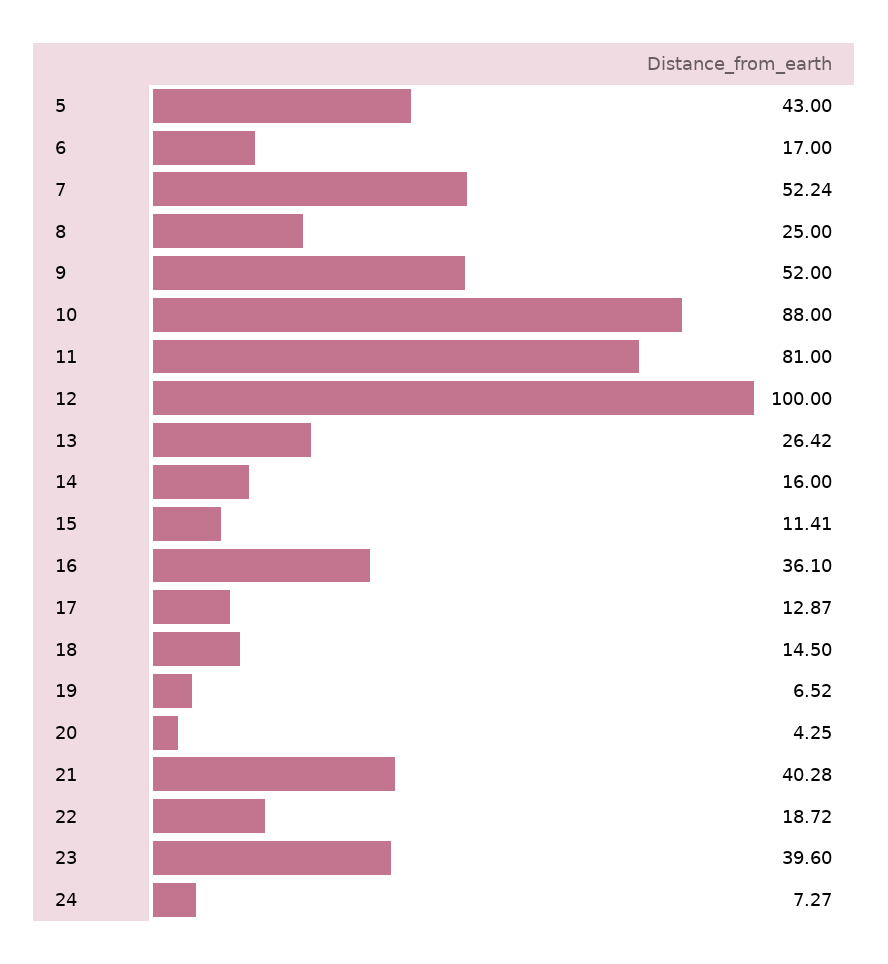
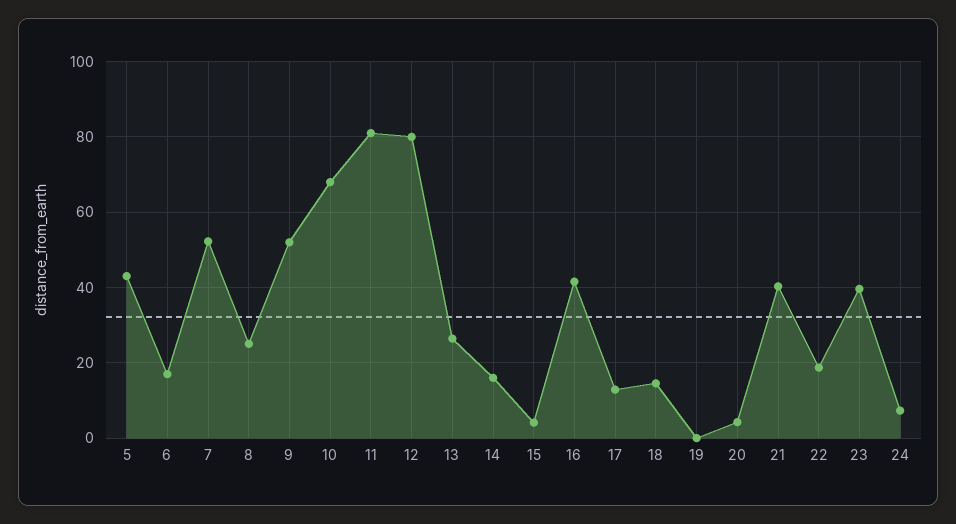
  {
    "5": 43,
    "6": 17,
    "7": 52.24,
    "8": 25,
    "9": 52,
-   "10": 88,
+   "10": 68,
    "11": 81,
-   "12": 100,
+   "12": 80,
    "13": 26.42,
    "14": 16,
-   "15": 11.41,
+   "15": 4,
-   "16": 36.1,
+   "16": 42,
    "17": 12.87,
    "18": 14.5,
-   "19": 6.52,
+   "19": 0,
    "20": 4.25,
    "21": 40.28,
    "22": 18.72,
    "23": 39.6,
    "24": 7.27
  }

